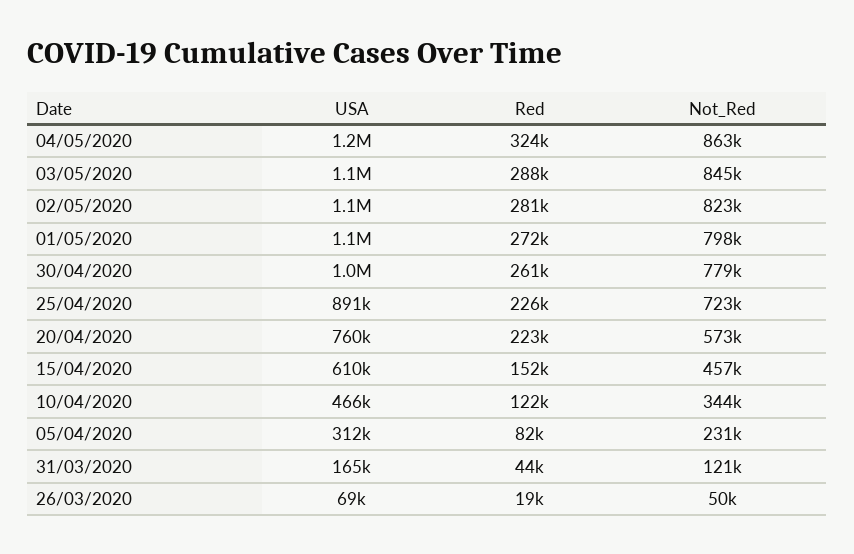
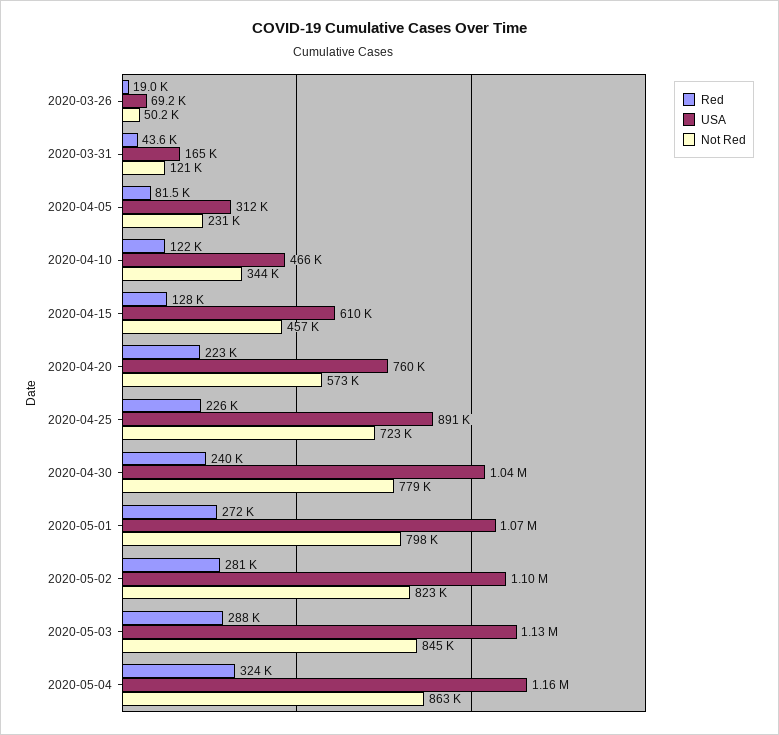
  {
    "USA": {
      "04/05/2020": 1160000,
      "03/05/2020": 1130000,
      "02/05/2020": 1100000,
      "01/05/2020": 1070000,
      "30/04/2020": 1040000,
      "25/04/2020": 891000,
      "20/04/2020": 760000,
      "15/04/2020": 610000,
      "10/04/2020": 466000,
      "05/04/2020": 312000,
      "31/03/2020": 165000,
      "26/03/2020": 69200
    },
    "Red": {
      "04/05/2020": 324000,
      "03/05/2020": 288000,
      "02/05/2020": 281000,
      "01/05/2020": 272000,
-     "30/04/2020": 261000,
+     "30/04/2020": 240000,
      "25/04/2020": 226000,
      "20/04/2020": 223000,
-     "15/04/2020": 152000,
+     "15/04/2020": 128000,
      "10/04/2020": 122000,
      "05/04/2020": 81500,
      "31/03/2020": 43600,
      "26/03/2020": 19000
    },
    "Not_Red": {
      "04/05/2020": 863000,
      "03/05/2020": 845000,
      "02/05/2020": 823000,
      "01/05/2020": 798000,
      "30/04/2020": 779000,
      "25/04/2020": 723000,
      "20/04/2020": 573000,
      "15/04/2020": 457000,
      "10/04/2020": 344000,
      "05/04/2020": 231000,
      "31/03/2020": 121000,
      "26/03/2020": 50200
    }
  }

